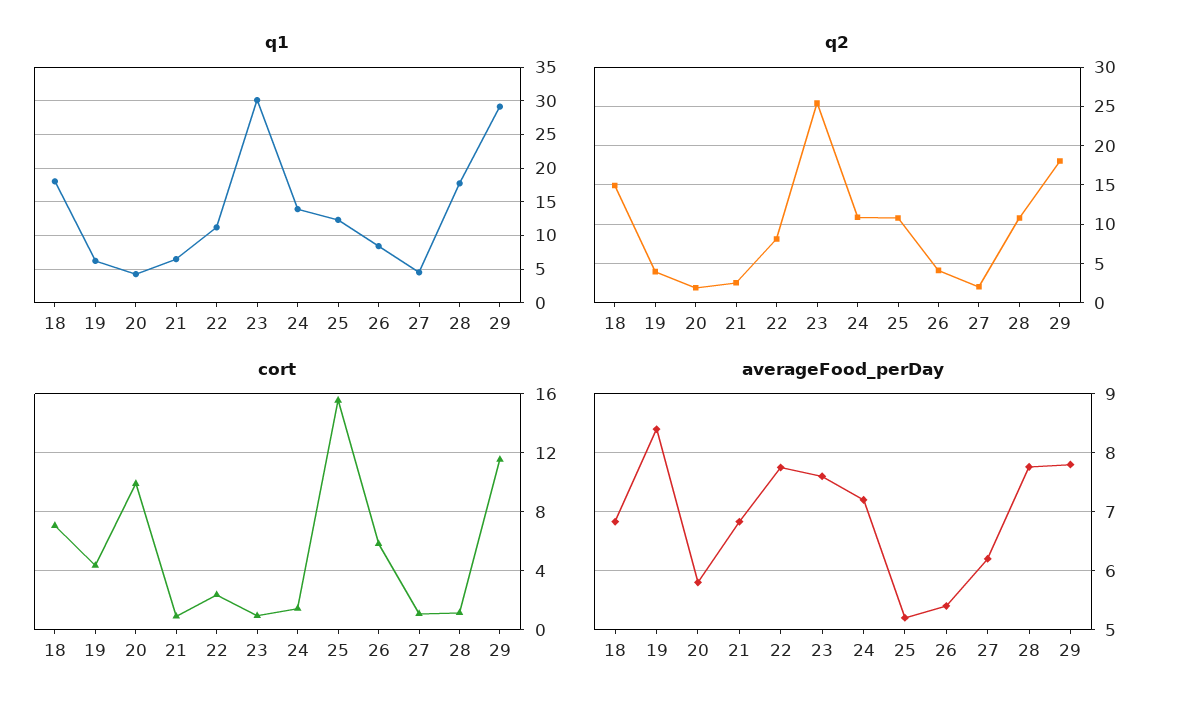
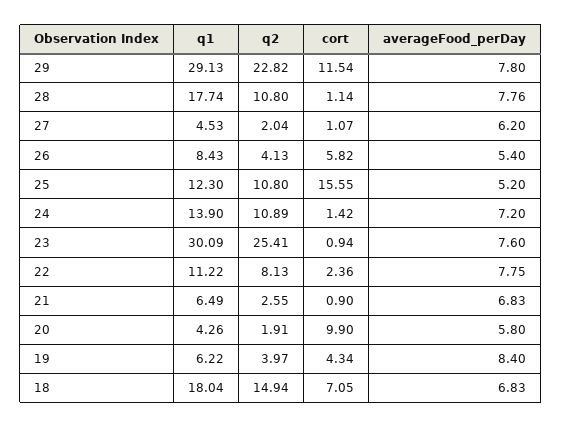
  {
    "q1": {
      "18": 18.04,
      "19": 6.22,
      "20": 4.26,
      "21": 6.49,
      "22": 11.22,
      "23": 30.09,
      "24": 13.9,
      "25": 12.3,
      "26": 8.43,
      "27": 4.53,
      "28": 17.74,
      "29": 29.13
    },
    "q2": {
      "18": 14.94,
      "19": 3.97,
      "20": 1.91,
      "21": 2.55,
      "22": 8.13,
      "23": 25.41,
      "24": 10.89,
      "25": 10.8,
      "26": 4.13,
      "27": 2.04,
      "28": 10.8,
-     "29": 18
+     "29": 22.82
    },
    "cort": {
      "18": 7.05,
      "19": 4.34,
      "20": 9.9,
      "21": 0.9,
      "22": 2.36,
      "23": 0.94,
      "24": 1.42,
      "25": 15.55,
      "26": 5.82,
      "27": 1.07,
      "28": 1.14,
      "29": 11.54
    },
    "averageFood_perDay": {
      "18": 6.83,
      "19": 8.4,
      "20": 5.8,
      "21": 6.83,
      "22": 7.75,
      "23": 7.6,
      "24": 7.2,
      "25": 5.2,
      "26": 5.4,
      "27": 6.2,
      "28": 7.76,
      "29": 7.8
    }
  }

